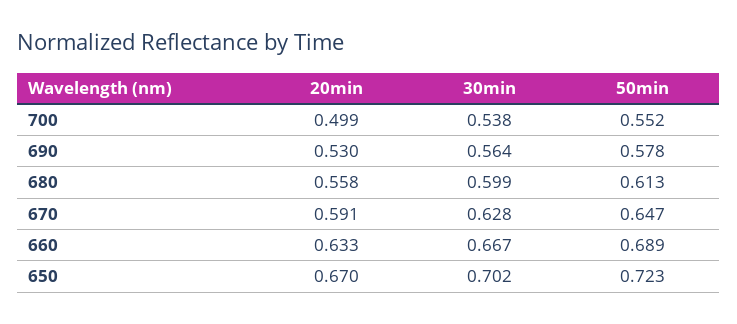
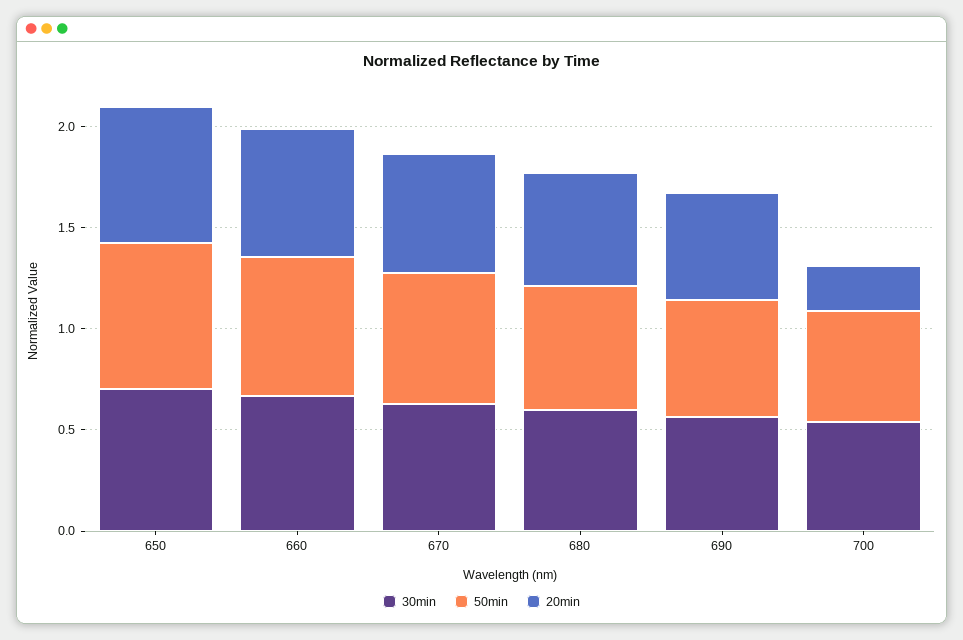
  {
    "20min": {
-     "700": 0.499,
+     "700": 0.2,
      "690": 0.53,
      "680": 0.558,
      "670": 0.591,
      "660": 0.633,
      "650": 0.67
    },
    "30min": {
      "700": 0.538,
      "690": 0.564,
      "680": 0.599,
      "670": 0.628,
      "660": 0.667,
      "650": 0.702
    },
    "50min": {
      "700": 0.552,
      "690": 0.578,
      "680": 0.613,
      "670": 0.647,
      "660": 0.689,
      "650": 0.723
    }
  }

